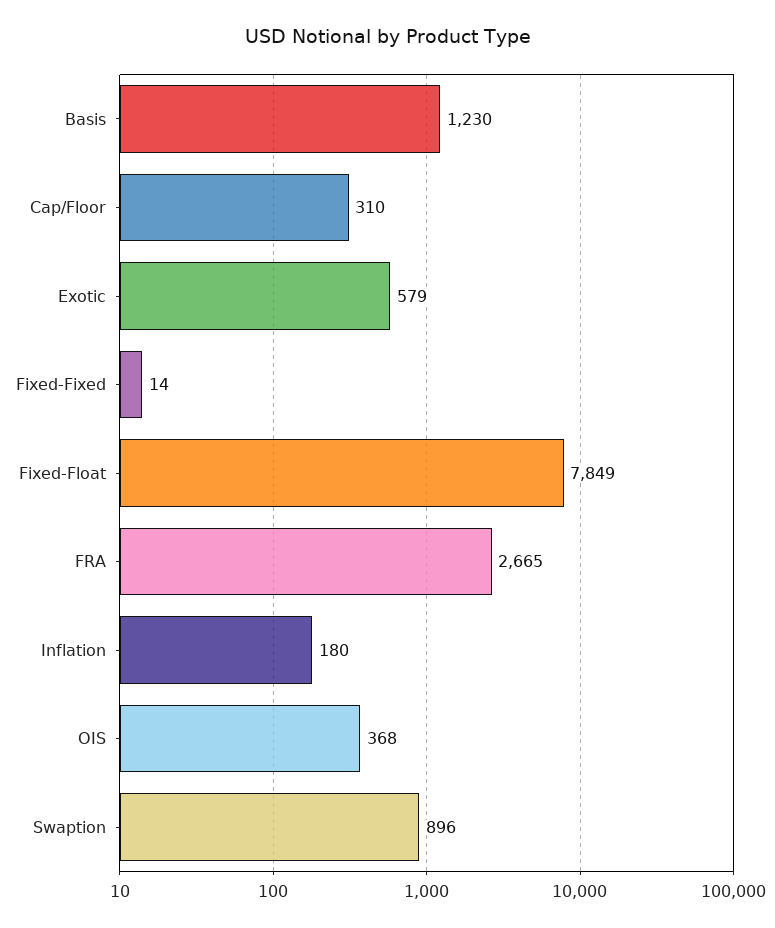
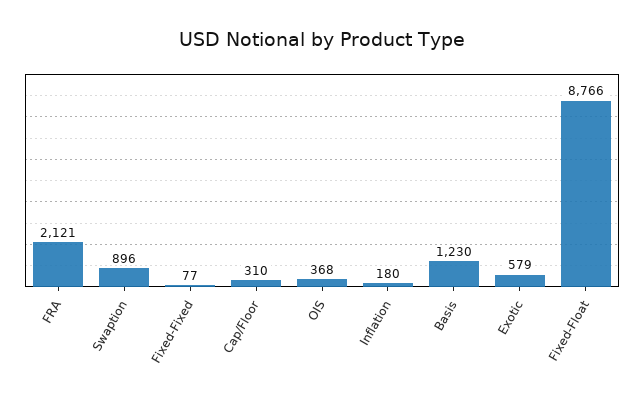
  {
    "Basis": 1230,
    "Cap/Floor": 310,
    "Exotic": 579,
-   "Fixed-Fixed": 14,
+   "Fixed-Fixed": 77,
-   "Fixed-Float": 7849,
+   "Fixed-Float": 8766,
-   "FRA": 2665,
+   "FRA": 2121,
    "Inflation": 180,
    "OIS": 368,
    "Swaption": 896
  }

